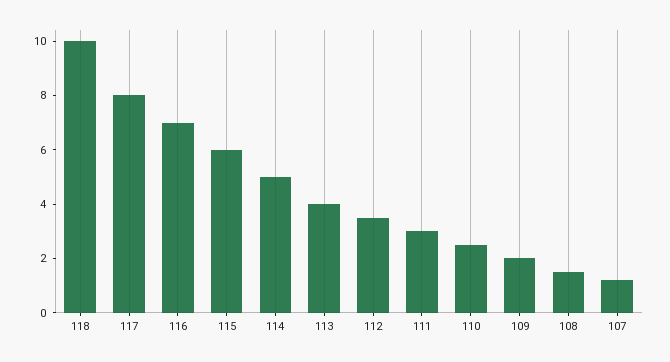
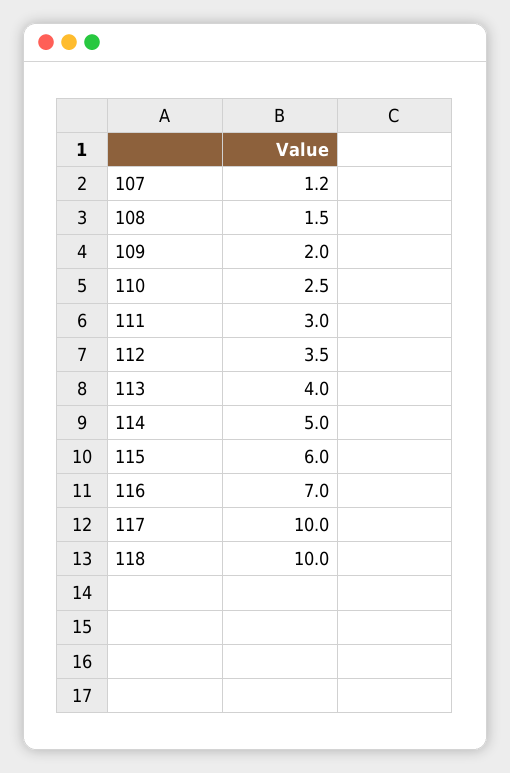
  {
    "118": 10,
-   "117": 8,
+   "117": 10,
    "116": 7,
    "115": 6,
    "114": 5,
    "113": 4,
    "112": 3.5,
    "111": 3,
    "110": 2.5,
    "109": 2,
    "108": 1.5,
    "107": 1.2
  }

